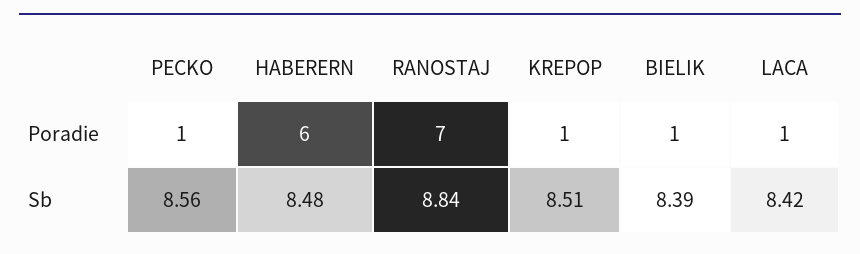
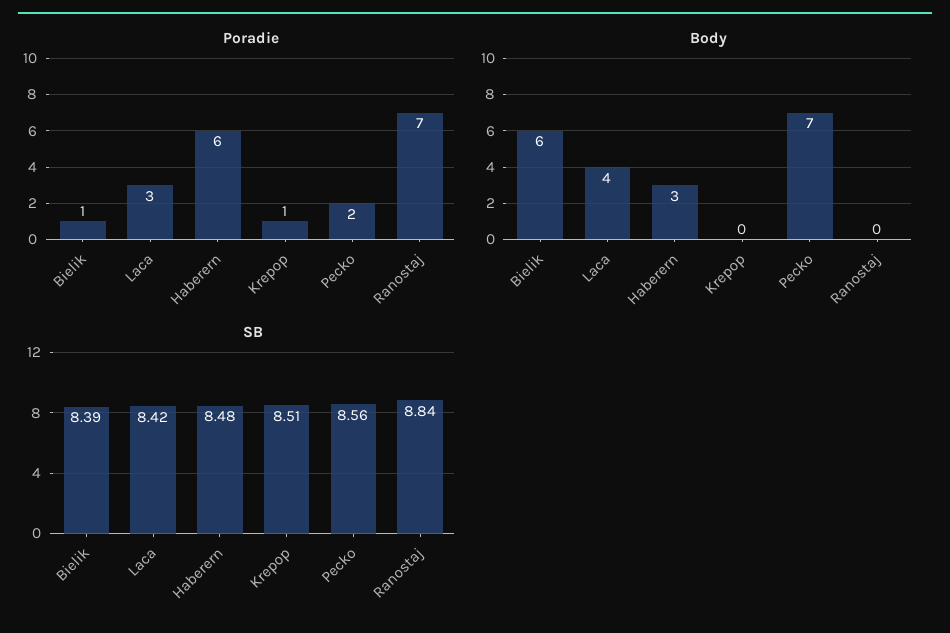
  {
    "Poradie": {
-     "PECKO": 1,
+     "PECKO": 2,
      "HABERERN": 6,
      "RANOSTAJ": 7,
      "KREPOP": 1,
      "BIELIK": 1,
-     "LACA": 1
+     "LACA": 3
    },
    "Sb": {
      "PECKO": 8.56,
      "HABERERN": 8.48,
      "RANOSTAJ": 8.84,
      "KREPOP": 8.51,
      "BIELIK": 8.39,
      "LACA": 8.42
-   }
+   },
+   "Body": {
+     "BIELIK": 6,
+     "LACA": 4,
+     "HABERERN": 3,
+     "KREPOP": 0,
+     "PECKO": 7,
+     "RANOSTAJ": 0
+   }
  }

